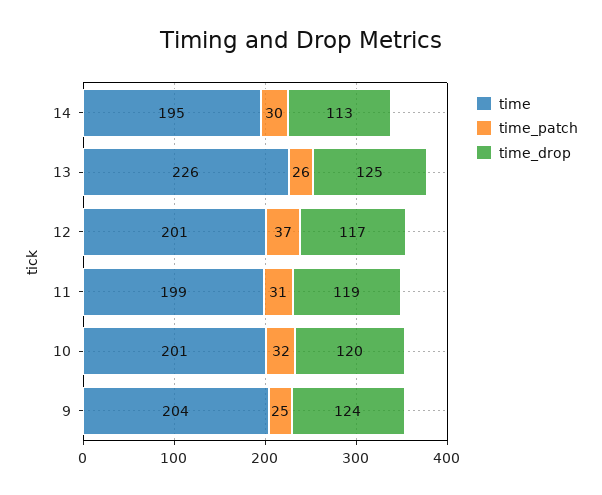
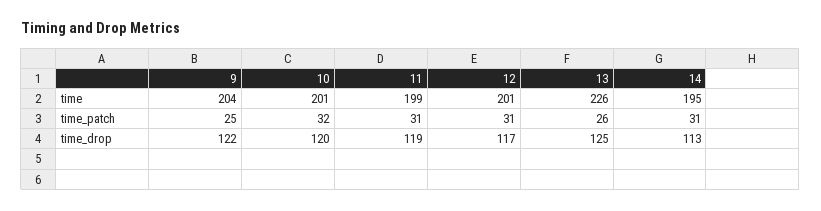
  {
    "time": {
      "14": 195,
      "13": 226,
      "12": 201,
      "11": 199,
      "10": 201,
      "9": 204
    },
    "time_patch": {
-     "14": 30,
+     "14": 31,
      "13": 26,
-     "12": 37,
+     "12": 31,
      "11": 31,
      "10": 32,
      "9": 25
    },
    "time_drop": {
      "14": 113,
      "13": 125,
      "12": 117,
      "11": 119,
      "10": 120,
-     "9": 124
+     "9": 122
    }
  }

